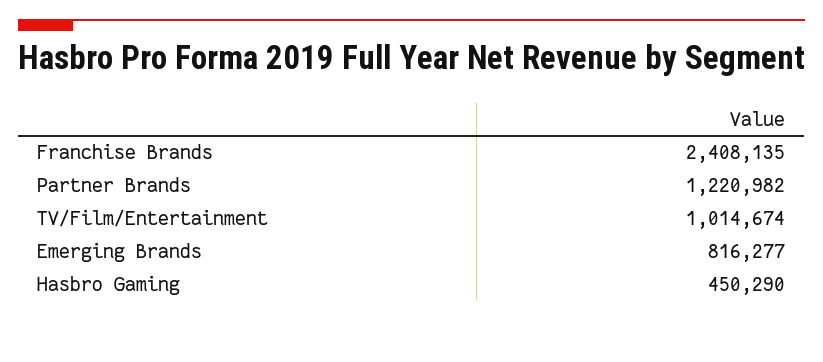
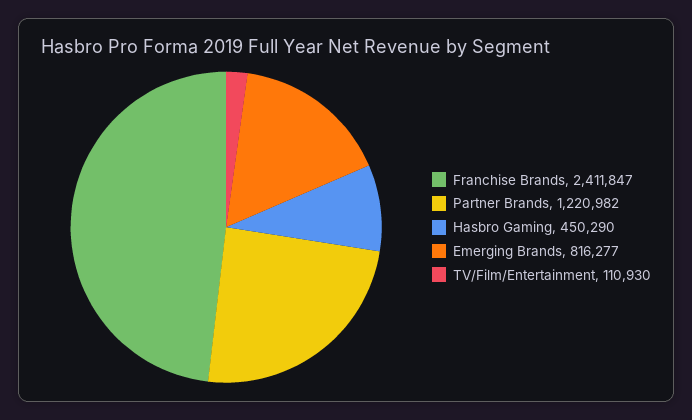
  {
-   "Franchise Brands": 2408135,
+   "Franchise Brands": 2411847,
    "Partner Brands": 1220982,
-   "TV/Film/Entertainment": 1014674,
+   "TV/Film/Entertainment": 110930,
    "Emerging Brands": 816277,
    "Hasbro Gaming": 450290
  }

